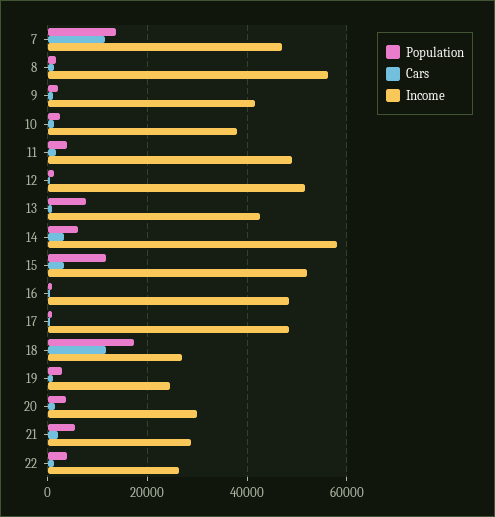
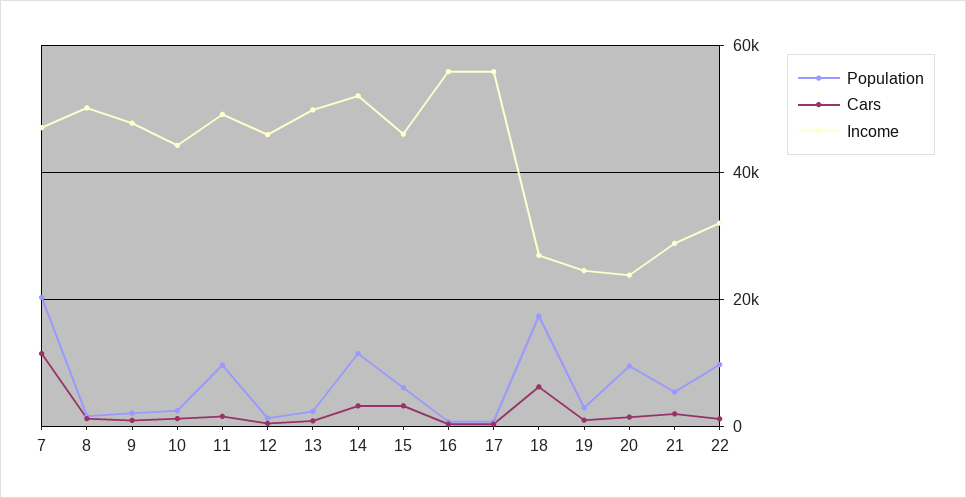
  {
    "Population": {
-     "7": 14000,
+     "7": 20000,
      "8": 2000,
      "9": 2000,
      "10": 2000,
-     "11": 4000,
+     "11": 10000,
      "12": 2000,
-     "13": 8000,
+     "13": 2000,
-     "14": 6000,
+     "14": 12000,
-     "15": 12000,
+     "15": 6000,
      "16": 0,
      "17": 0,
      "18": 18000,
      "19": 2000,
-     "20": 4000,
+     "20": 10000,
      "21": 6000,
-     "22": 4000
+     "22": 10000
    },
    "Cars": {
      "7": 12000,
      "8": 2000,
      "9": 0,
      "10": 2000,
      "11": 2000,
      "12": 0,
      "13": 0,
      "14": 4000,
      "15": 4000,
      "16": 0,
      "17": 0,
-     "18": 12000,
+     "18": 6000,
      "19": 2000,
      "20": 2000,
      "21": 2000,
      "22": 2000
    },
    "Income": {
      "7": 48000,
-     "8": 56000,
+     "8": 50000,
-     "9": 42000,
+     "9": 48000,
-     "10": 38000,
+     "10": 44000,
      "11": 50000,
-     "12": 52000,
+     "12": 46000,
-     "13": 42000,
+     "13": 50000,
-     "14": 58000,
+     "14": 52000,
-     "15": 52000,
+     "15": 46000,
-     "16": 48000,
+     "16": 56000,
-     "17": 48000,
+     "17": 56000,
      "18": 26000,
      "19": 24000,
-     "20": 30000,
+     "20": 24000,
      "21": 28000,
-     "22": 26000
+     "22": 32000
    }
  }

